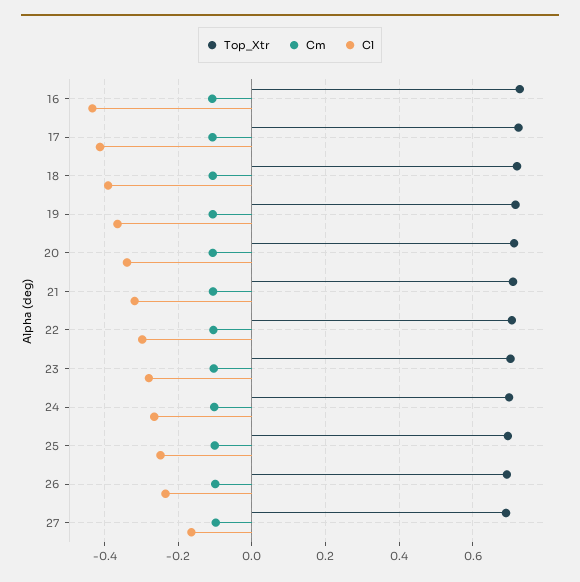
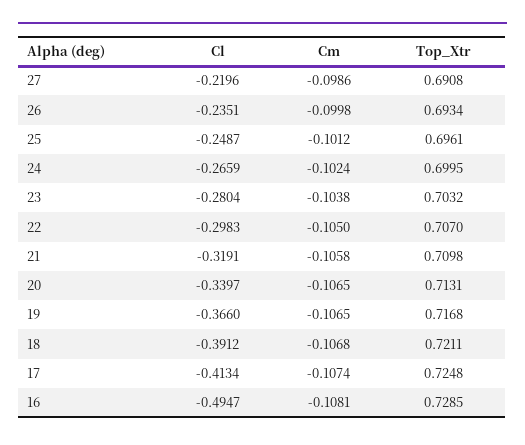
  {
    "Top_Xtr": {
      "16": 0.7285,
      "17": 0.7248,
      "18": 0.7211,
      "19": 0.7168,
      "20": 0.7131,
      "21": 0.7098,
      "22": 0.707,
      "23": 0.7032,
      "24": 0.6995,
      "25": 0.6961,
      "26": 0.6934,
      "27": 0.6908
    },
    "Cm": {
      "16": -0.1081,
      "17": -0.1074,
      "18": -0.1068,
      "19": -0.1065,
      "20": -0.1065,
      "21": -0.1058,
      "22": -0.105,
      "23": -0.1038,
      "24": -0.1024,
      "25": -0.1012,
      "26": -0.0998,
      "27": -0.0986
    },
    "Cl": {
-     "16": -0.44,
+     "16": -0.4947,
      "17": -0.4134,
      "18": -0.3912,
      "19": -0.366,
      "20": -0.3397,
      "21": -0.3191,
      "22": -0.2983,
      "23": -0.2804,
      "24": -0.2659,
      "25": -0.2487,
      "26": -0.2351,
-     "27": -0.16
+     "27": -0.2196
    }
  }

